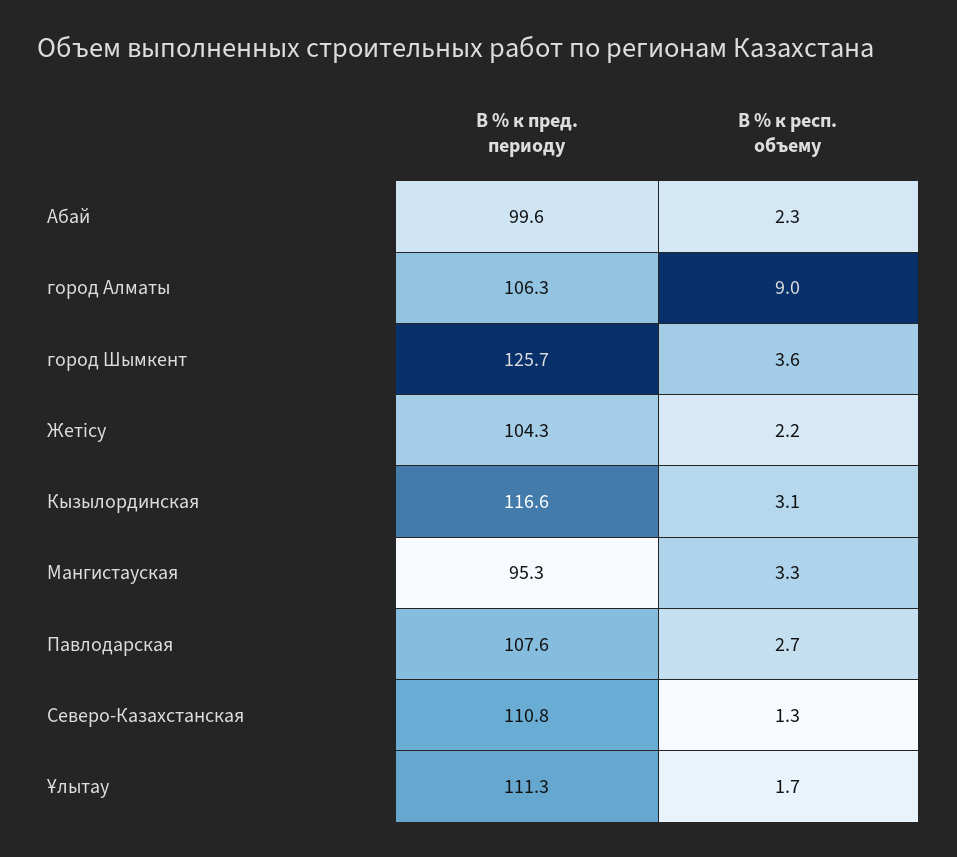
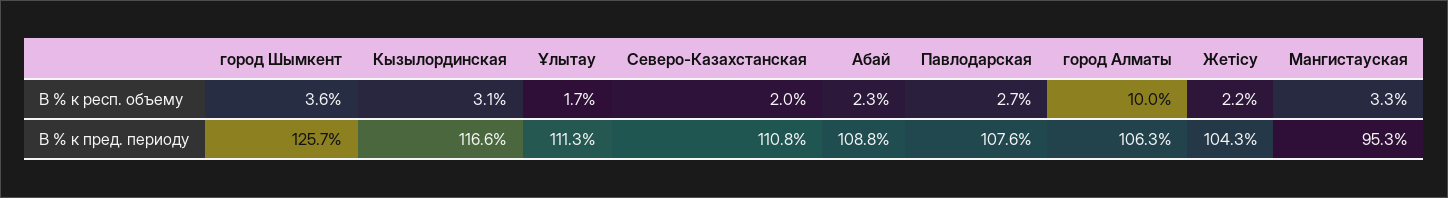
  {
    "В % к пред. периоду": {
-     "Абай": 99.6,
+     "Абай": 108.8,
      "город Алматы": 106.3,
      "город Шымкент": 125.7,
      "Жетісу": 104.3,
      "Кызылординская": 116.6,
      "Мангистауская": 95.3,
      "Павлодарская": 107.6,
      "Северо-Казахстанская": 110.8,
      "Ұлытау": 111.3
    },
    "В % к респ. объему": {
      "Абай": 2.3,
-     "город Алматы": 9,
+     "город Алматы": 10,
      "город Шымкент": 3.6,
      "Жетісу": 2.2,
      "Кызылординская": 3.1,
      "Мангистауская": 3.3,
      "Павлодарская": 2.7,
-     "Северо-Казахстанская": 1.3,
+     "Северо-Казахстанская": 2,
      "Ұлытау": 1.7
    }
  }

